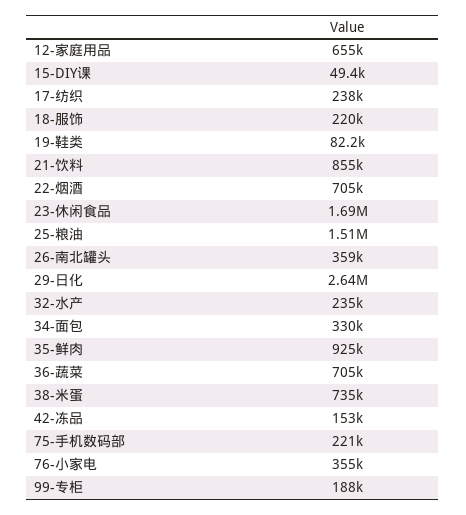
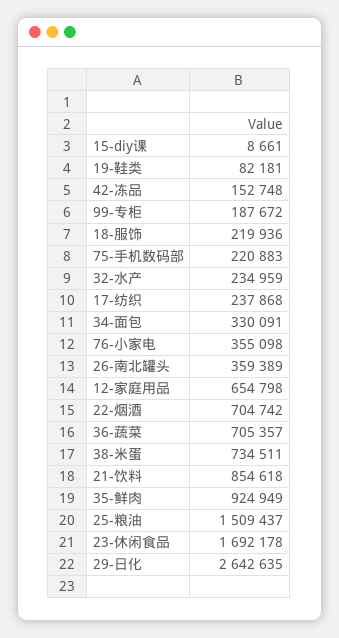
  {
    "12-家庭用品": 654798,
-   "15-DIY课": 49400,
+   "15-DIY课": 8661,
    "17-纺织": 237868,
    "18-服饰": 219936,
    "19-鞋类": 82181,
    "21-饮料": 854618,
    "22-烟酒": 704742,
    "23-休闲食品": 1692178,
    "25-粮油": 1509437,
    "26-南北罐头": 359389,
    "29-日化": 2642635,
    "32-水产": 234959,
    "34-面包": 330091,
    "35-鲜肉": 924949,
    "36-蔬菜": 705357,
    "38-米蛋": 734511,
    "42-冻品": 152748,
    "75-手机数码部": 220883,
    "76-小家电": 355098,
    "99-专柜": 187672
  }

